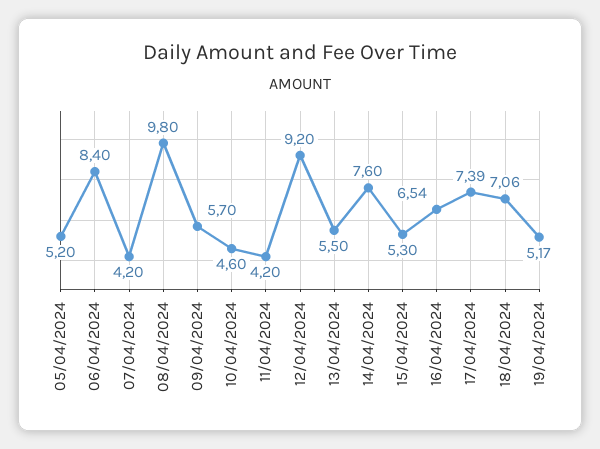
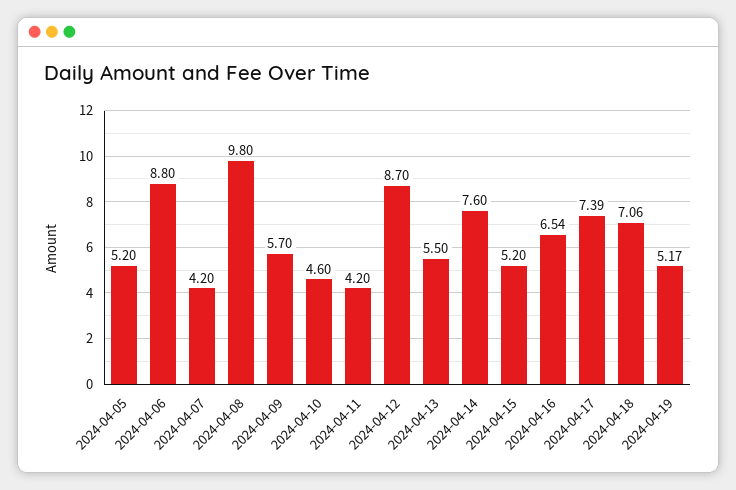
  {
    "05/04/2024": 5.2,
-   "06/04/2024": 8.4,
+   "06/04/2024": 8.8,
    "07/04/2024": 4.2,
    "08/04/2024": 9.8,
    "09/04/2024": 5.7,
    "10/04/2024": 4.6,
    "11/04/2024": 4.2,
-   "12/04/2024": 9.2,
+   "12/04/2024": 8.7,
    "13/04/2024": 5.5,
    "14/04/2024": 7.6,
-   "15/04/2024": 5.3,
+   "15/04/2024": 5.2,
    "16/04/2024": 6.54,
    "17/04/2024": 7.39,
    "18/04/2024": 7.06,
    "19/04/2024": 5.17
  }

